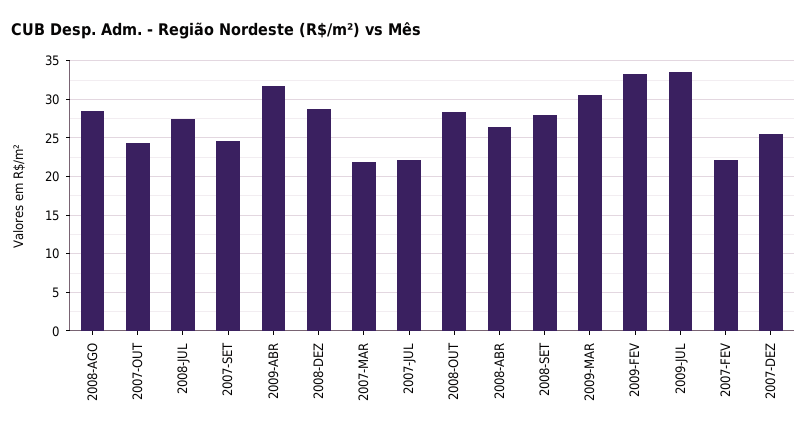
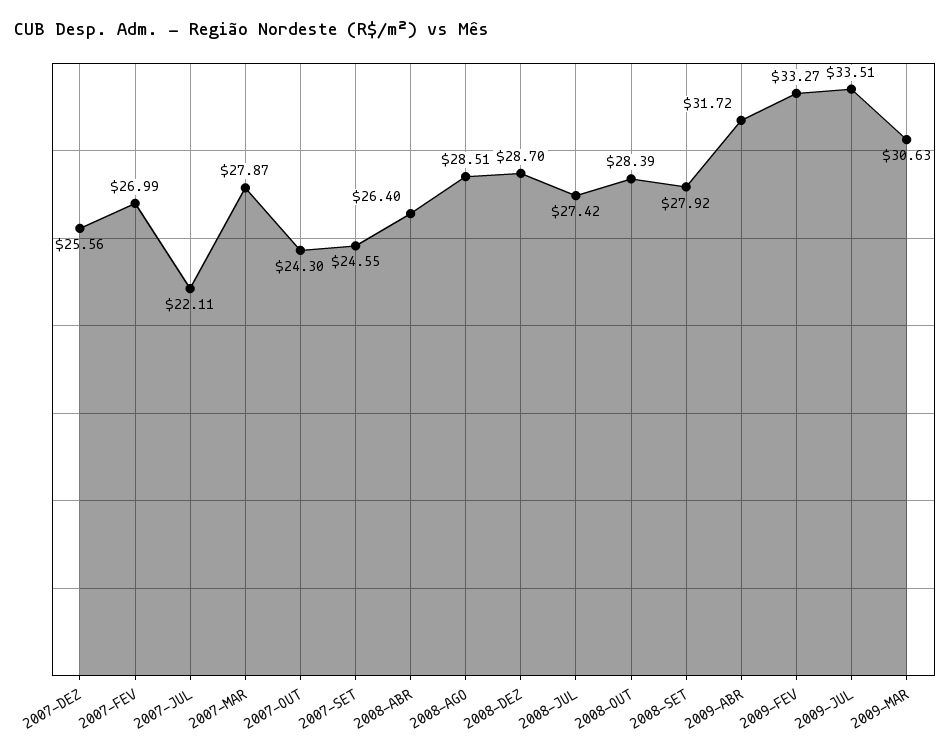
  {
    "2008-AGO": 28.51,
    "2007-OUT": 24.3,
    "2008-JUL": 27.42,
    "2007-SET": 24.55,
    "2009-ABR": 31.72,
    "2008-DEZ": 28.7,
-   "2007-MAR": 22,
+   "2007-MAR": 27.87,
    "2007-JUL": 22.11,
    "2008-OUT": 28.39,
    "2008-ABR": 26.4,
    "2008-SET": 27.92,
    "2009-MAR": 30.63,
    "2009-FEV": 33.27,
    "2009-JUL": 33.51,
-   "2007-FEV": 22,
+   "2007-FEV": 26.99,
    "2007-DEZ": 25.56
  }

